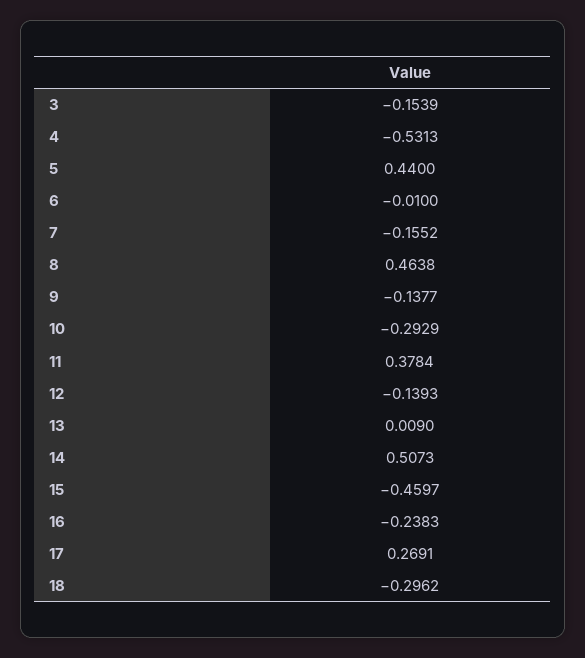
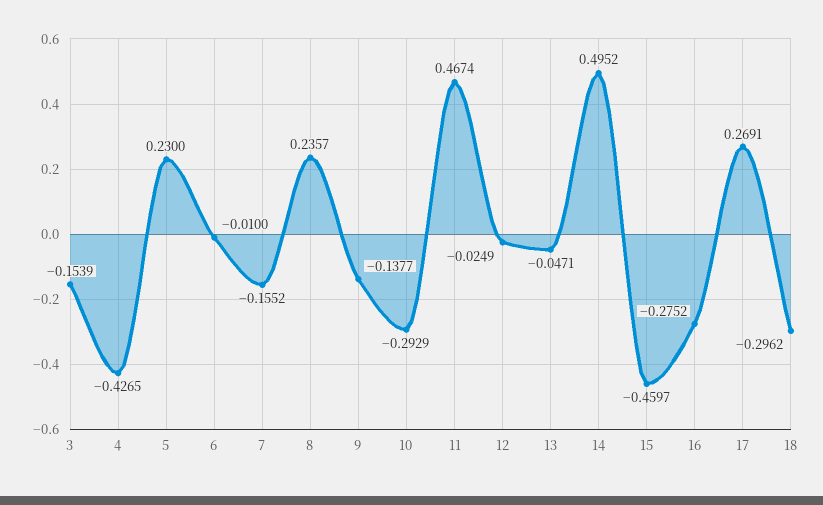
  {
    "3": -0.1539,
-   "4": -0.5313,
+   "4": -0.4265,
-   "5": 0.44,
+   "5": 0.23,
    "6": -0.01,
    "7": -0.1552,
-   "8": 0.4638,
+   "8": 0.2357,
    "9": -0.1377,
    "10": -0.2929,
-   "11": 0.3784,
+   "11": 0.4674,
-   "12": -0.1393,
+   "12": -0.0249,
-   "13": 0.009,
+   "13": -0.0471,
-   "14": 0.5073,
+   "14": 0.4952,
    "15": -0.4597,
-   "16": -0.2383,
+   "16": -0.2752,
    "17": 0.2691,
    "18": -0.2962
  }

